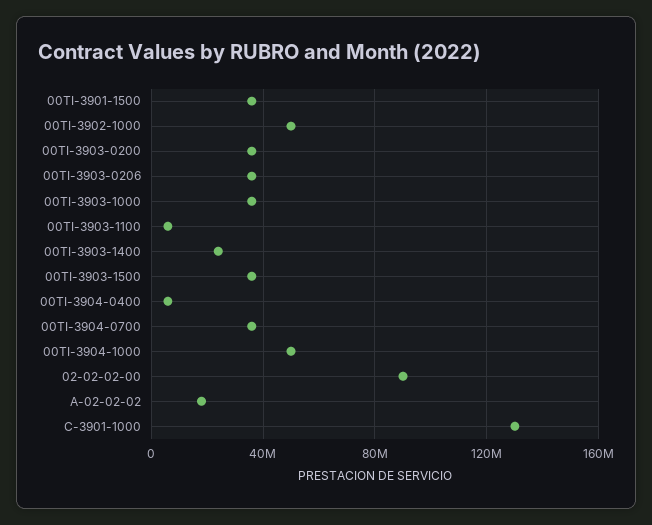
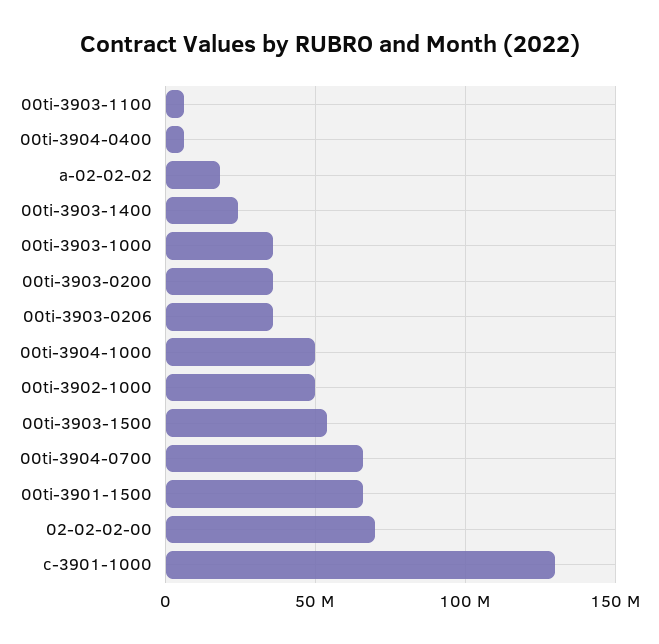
  {
-   "00TI-3901-1500": 35000000,
+   "00TI-3901-1500": 65000000,
    "00TI-3902-1000": 50000000,
    "00TI-3903-0200": 35000000,
    "00TI-3903-0206": 35000000,
    "00TI-3903-1000": 35000000,
    "00TI-3903-1100": 5000000,
    "00TI-3903-1400": 25000000,
-   "00TI-3903-1500": 35000000,
+   "00TI-3903-1500": 55000000,
    "00TI-3904-0400": 5000000,
-   "00TI-3904-0700": 35000000,
+   "00TI-3904-0700": 65000000,
    "00TI-3904-1000": 50000000,
-   "02-02-02-00": 90000000,
+   "02-02-02-00": 70000000,
    "A-02-02-02": 20000000,
    "C-3901-1000": 130000000
  }

